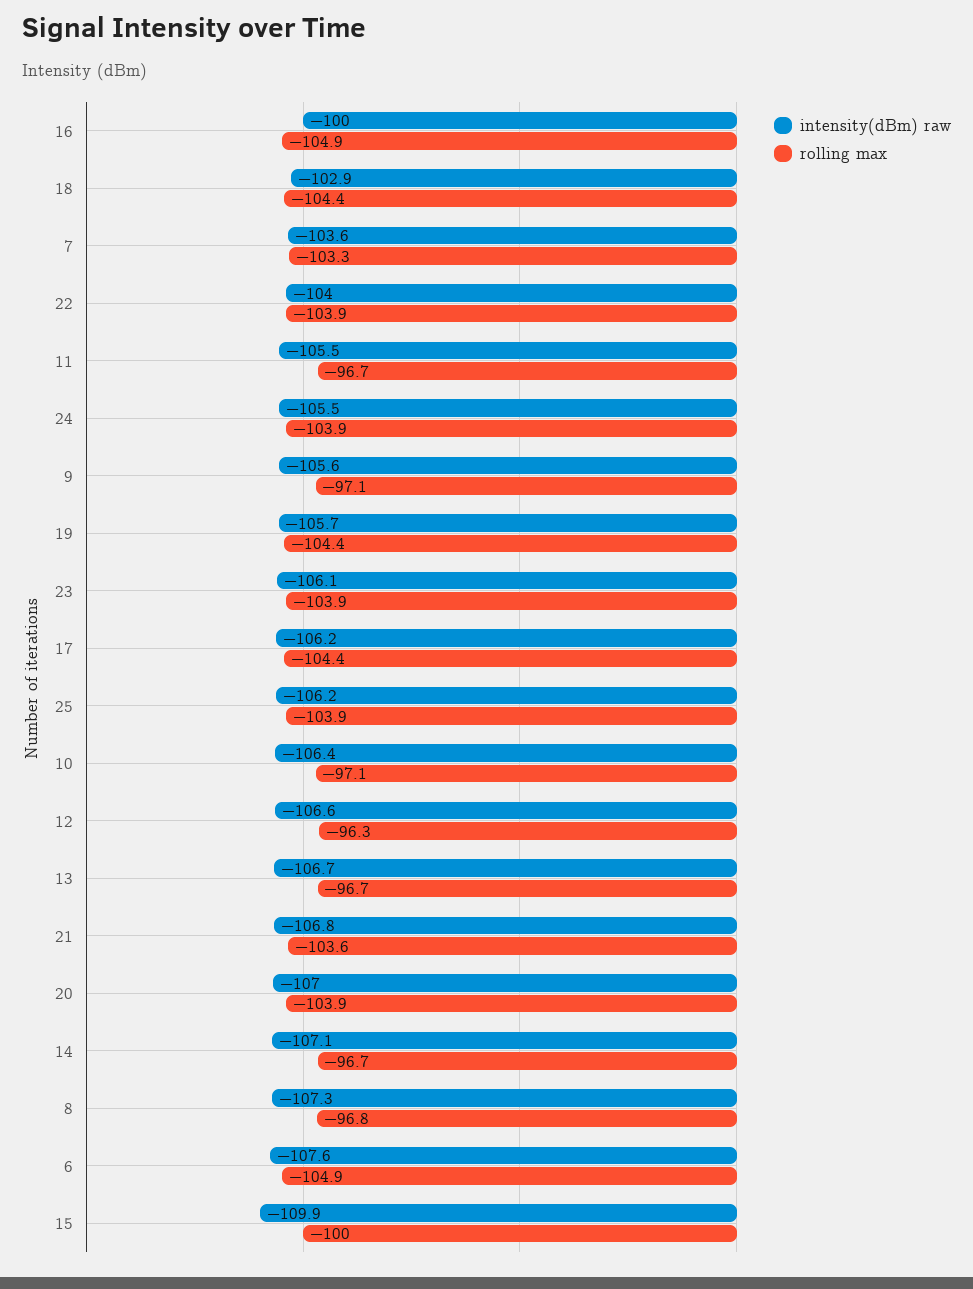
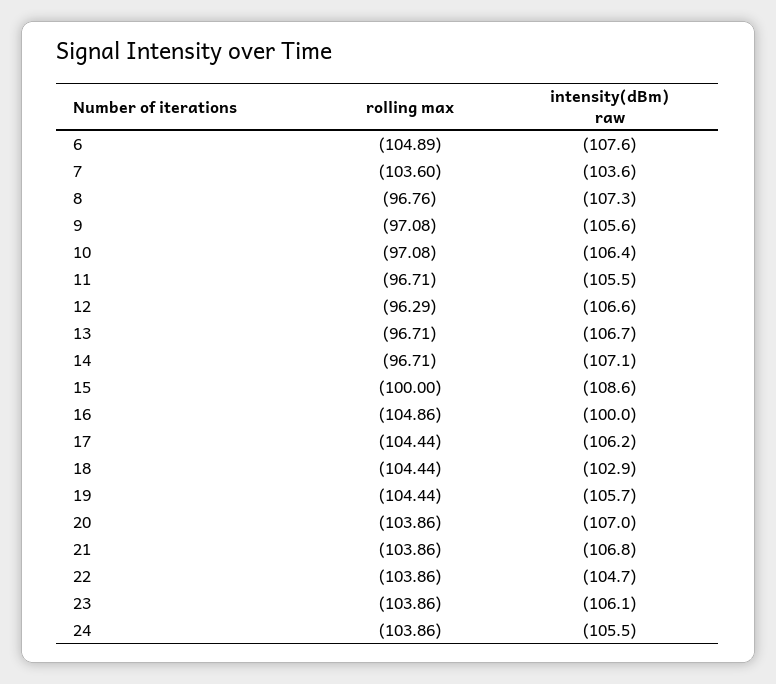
  {
    "intensity(dBm) raw": {
      "16": -100,
      "18": -102.9,
      "7": -103.6,
-     "22": -104,
+     "22": -104.7,
      "11": -105.5,
      "24": -105.5,
      "9": -105.6,
      "19": -105.7,
      "23": -106.1,
      "17": -106.2,
-     "25": -106.2,
      "10": -106.4,
      "12": -106.6,
      "13": -106.7,
      "21": -106.8,
      "20": -107,
      "14": -107.1,
      "8": -107.3,
      "6": -107.6,
-     "15": -109.9
+     "15": -108.6
    },
    "rolling max": {
      "16": -104.86,
      "18": -104.44,
-     "7": -103.3,
+     "7": -103.6,
      "22": -103.86,
      "11": -96.71,
      "24": -103.86,
      "9": -97.08,
      "19": -104.44,
      "23": -103.86,
      "17": -104.44,
-     "25": -103.9,
      "10": -97.08,
      "12": -96.29,
      "13": -96.71,
-     "21": -103.6,
+     "21": -103.86,
      "20": -103.86,
      "14": -96.71,
      "8": -96.76,
      "6": -104.89,
      "15": -100
    }
  }

